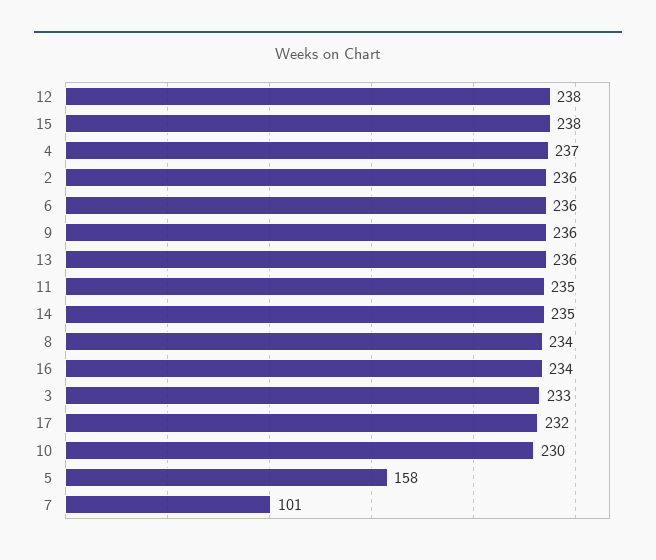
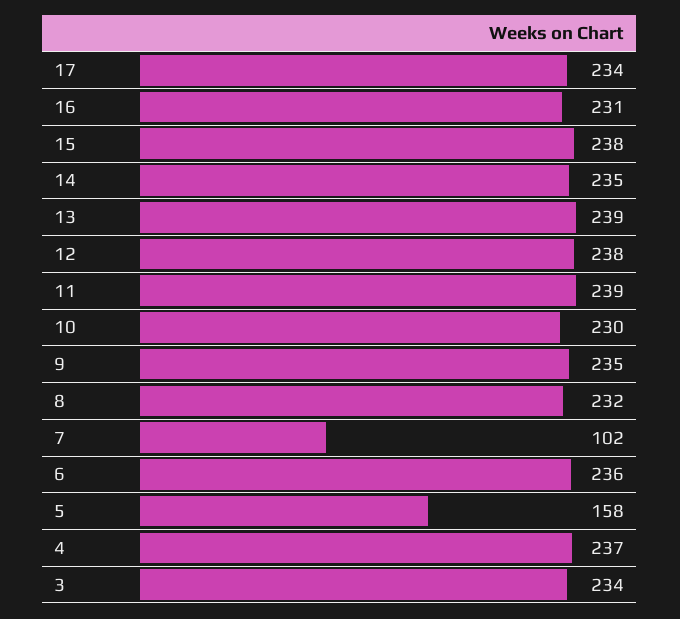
  {
    "12": 238,
    "15": 238,
    "4": 237,
-   "2": 236,
    "6": 236,
-   "9": 236,
+   "9": 235,
-   "13": 236,
+   "13": 239,
-   "11": 235,
+   "11": 239,
    "14": 235,
-   "8": 234,
+   "8": 232,
-   "16": 234,
+   "16": 231,
-   "3": 233,
+   "3": 234,
-   "17": 232,
+   "17": 234,
    "10": 230,
    "5": 158,
-   "7": 101
+   "7": 102
  }

